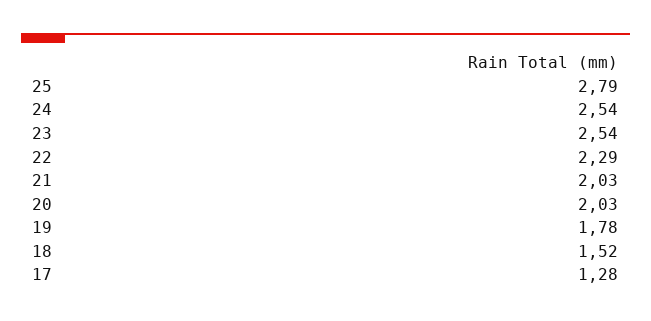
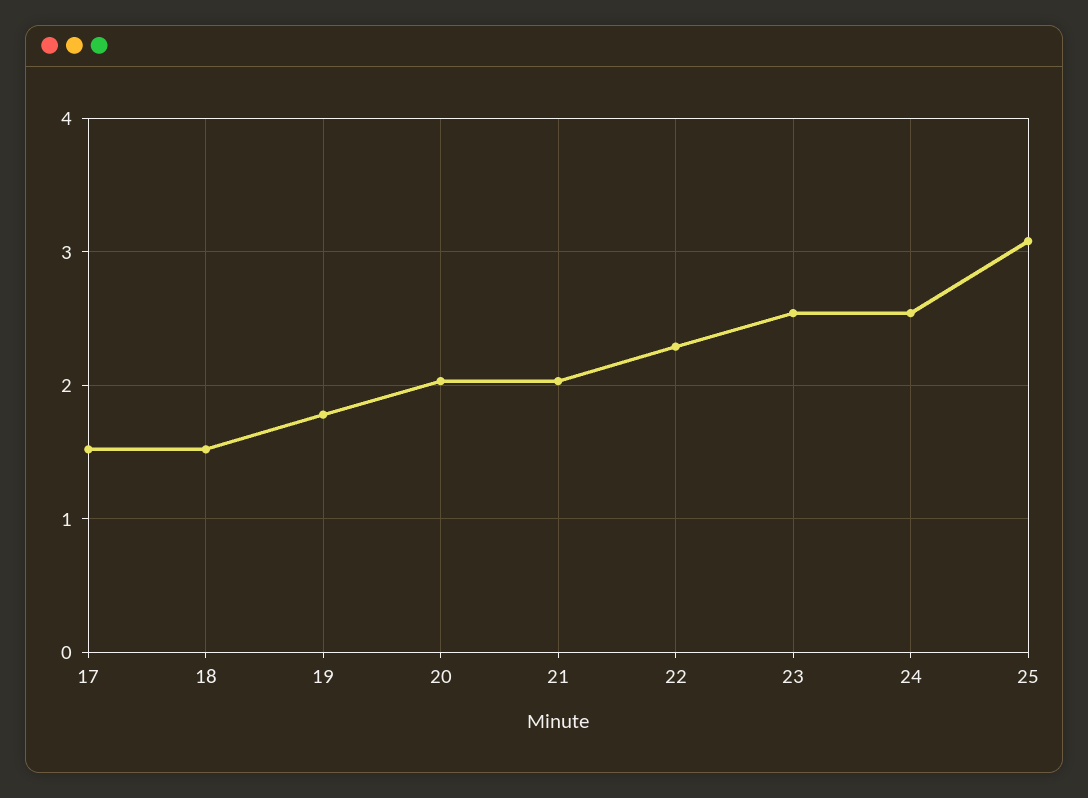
  {
-   "25": 2.79,
+   "25": 3.1,
    "24": 2.54,
    "23": 2.54,
    "22": 2.29,
    "21": 2.03,
    "20": 2.03,
    "19": 1.78,
    "18": 1.52,
-   "17": 1.28
+   "17": 1.5
  }

